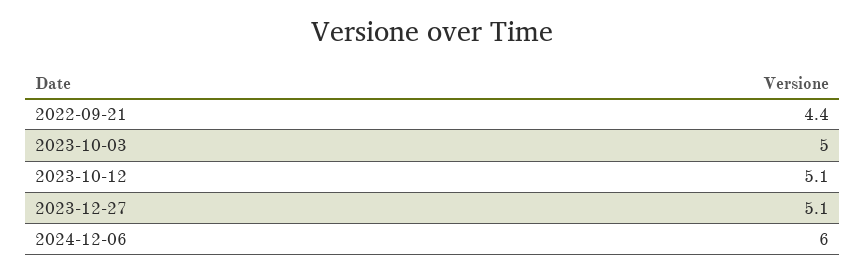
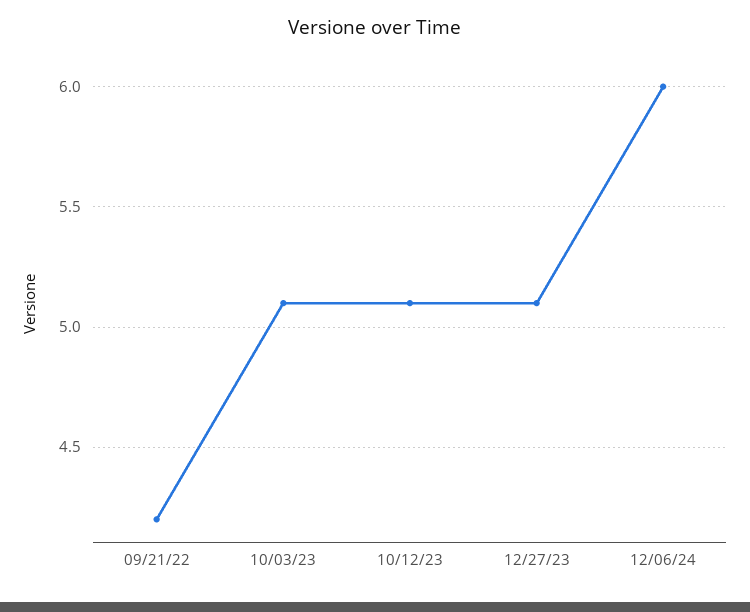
  {
-   "2022-09-21": 4.4,
+   "2022-09-21": 4.2,
-   "2023-10-03": 5,
+   "2023-10-03": 5.1,
    "2023-10-12": 5.1,
    "2023-12-27": 5.1,
    "2024-12-06": 6
  }

